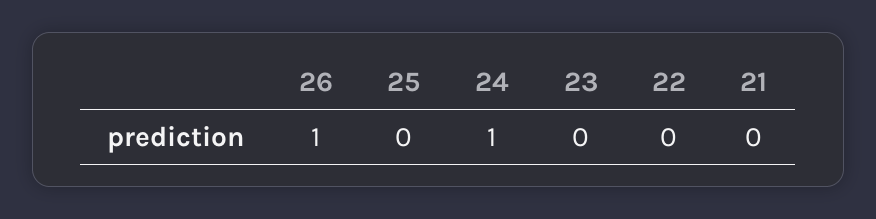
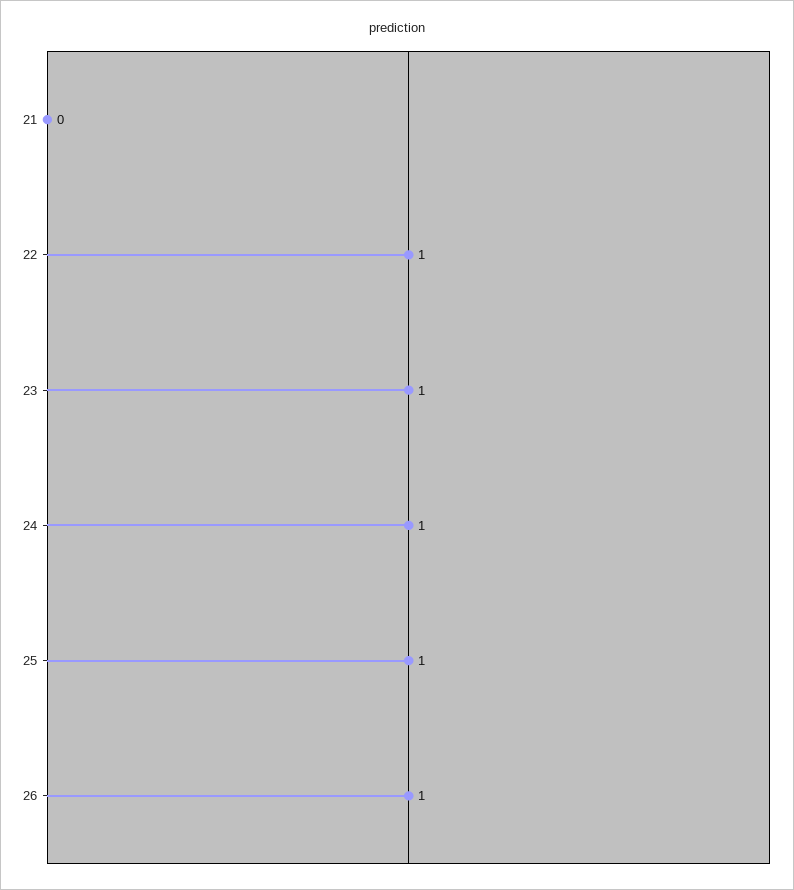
  {
    "26": 1,
-   "25": 0,
+   "25": 1,
    "24": 1,
-   "23": 0,
+   "23": 1,
-   "22": 0,
+   "22": 1,
    "21": 0
  }

